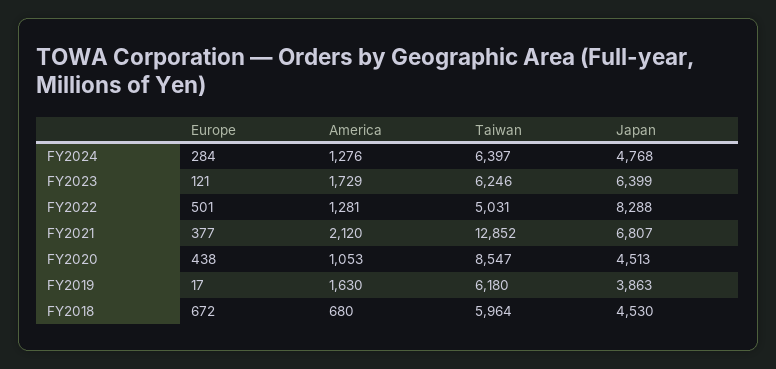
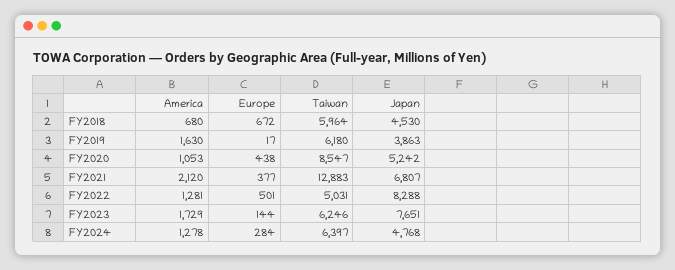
  {
    "Europe": {
      "FY2024": 284,
-     "FY2023": 121,
+     "FY2023": 144,
      "FY2022": 501,
      "FY2021": 377,
      "FY2020": 438,
      "FY2019": 17,
      "FY2018": 672
    },
    "America": {
-     "FY2024": 1276,
+     "FY2024": 1278,
      "FY2023": 1729,
      "FY2022": 1281,
      "FY2021": 2120,
      "FY2020": 1053,
      "FY2019": 1630,
      "FY2018": 680
    },
    "Taiwan": {
      "FY2024": 6397,
      "FY2023": 6246,
      "FY2022": 5031,
-     "FY2021": 12852,
+     "FY2021": 12883,
      "FY2020": 8547,
      "FY2019": 6180,
      "FY2018": 5964
    },
    "Japan": {
      "FY2024": 4768,
-     "FY2023": 6399,
+     "FY2023": 7651,
      "FY2022": 8288,
      "FY2021": 6807,
-     "FY2020": 4513,
+     "FY2020": 5242,
      "FY2019": 3863,
      "FY2018": 4530
    }
  }

